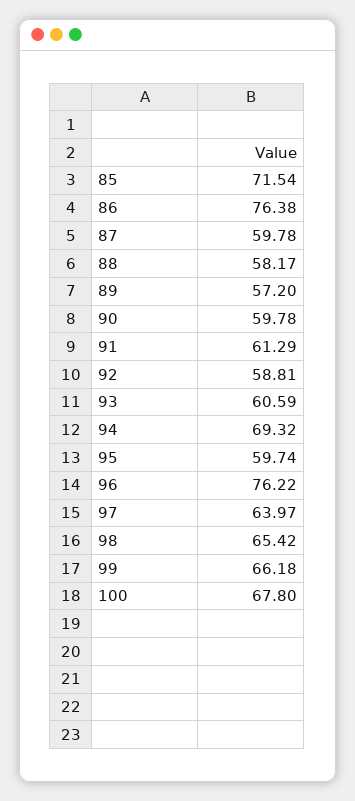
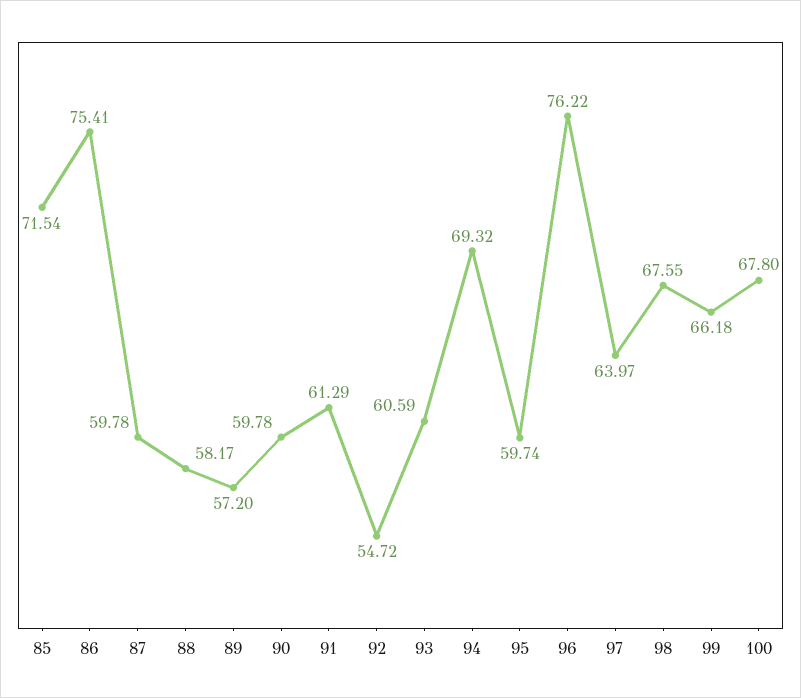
  {
    "85": 71.54,
-   "86": 76.38,
+   "86": 75.41,
    "87": 59.78,
    "88": 58.17,
    "89": 57.2,
    "90": 59.78,
    "91": 61.29,
-   "92": 58.81,
+   "92": 54.72,
    "93": 60.59,
    "94": 69.32,
    "95": 59.74,
    "96": 76.22,
    "97": 63.97,
-   "98": 65.42,
+   "98": 67.55,
    "99": 66.18,
    "100": 67.8
  }

